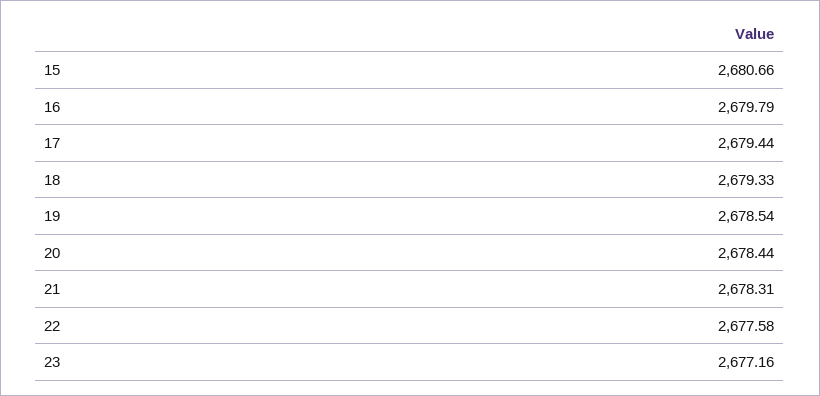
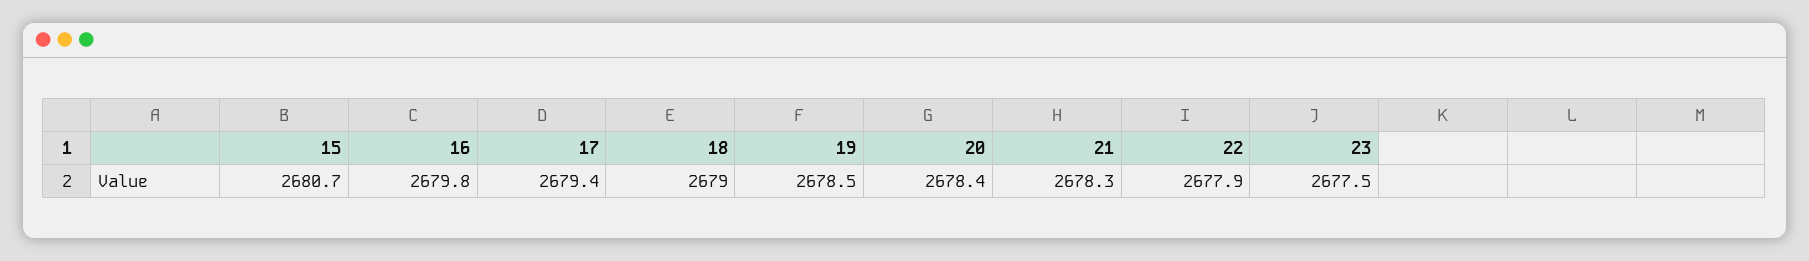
  {
    "15": 2680.66,
    "16": 2679.79,
    "17": 2679.44,
-   "18": 2679.33,
+   "18": 2679,
    "19": 2678.54,
    "20": 2678.44,
    "21": 2678.31,
-   "22": 2677.58,
+   "22": 2677.9,
-   "23": 2677.16
+   "23": 2677.5
  }

